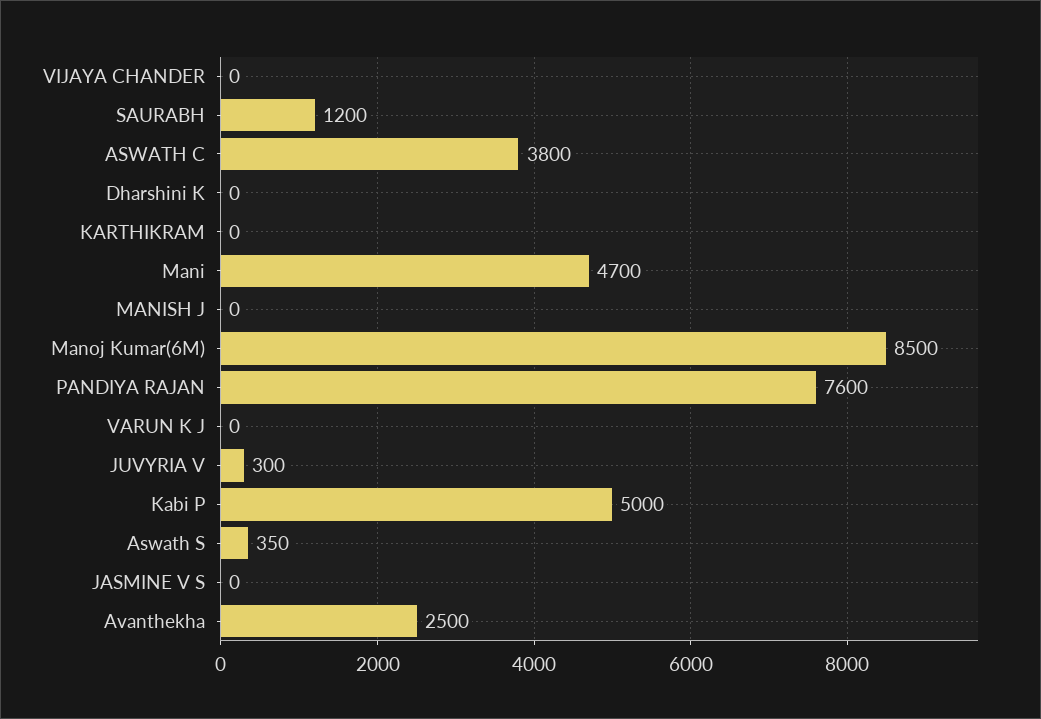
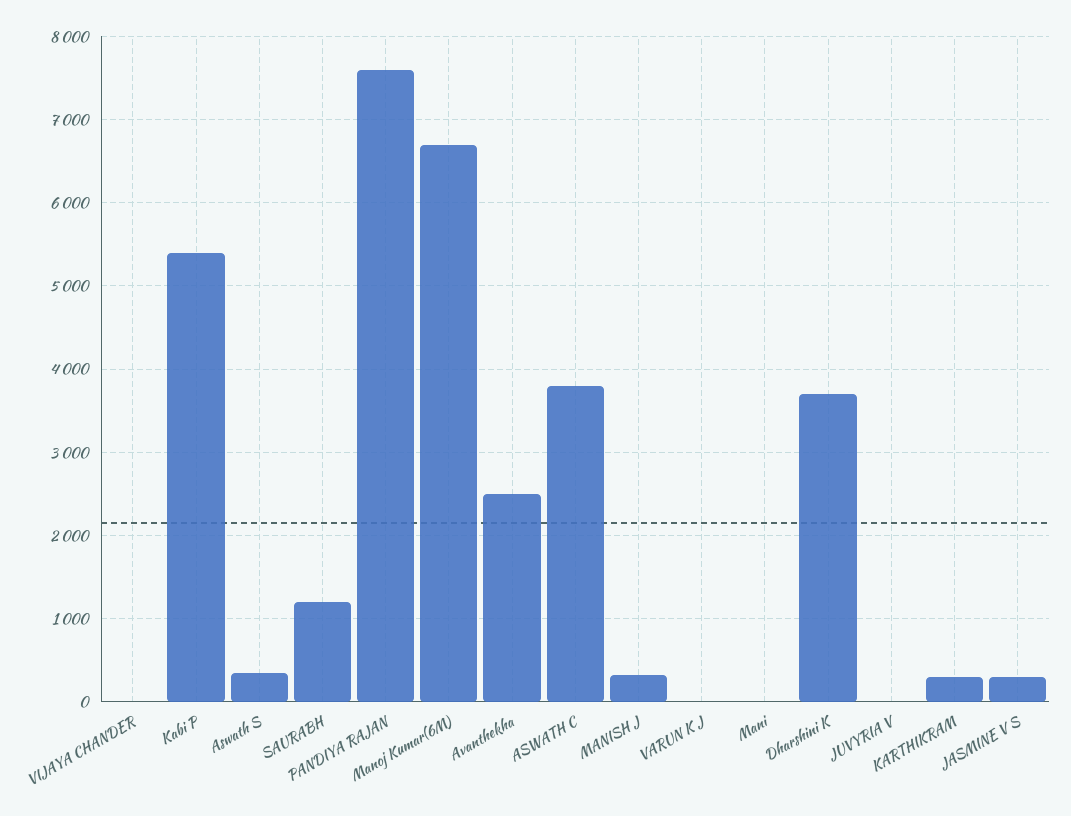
  {
    "VIJAYA CHANDER": 0,
    "SAURABH": 1200,
    "ASWATH C": 3800,
-   "Dharshini K": 0,
+   "Dharshini K": 3700,
-   "KARTHIKRAM": 0,
+   "KARTHIKRAM": 300,
-   "Mani": 4700,
+   "Mani": 0,
-   "MANISH J": 0,
+   "MANISH J": 300,
-   "Manoj Kumar(6M)": 8500,
+   "Manoj Kumar(6M)": 6700,
    "PANDIYA RAJAN": 7600,
    "VARUN K J": 0,
-   "JUVYRIA V": 300,
+   "JUVYRIA V": 0,
-   "Kabi P": 5000,
+   "Kabi P": 5400,
    "Aswath S": 350,
-   "JASMINE V S": 0,
+   "JASMINE V S": 300,
    "Avanthekha": 2500
  }

